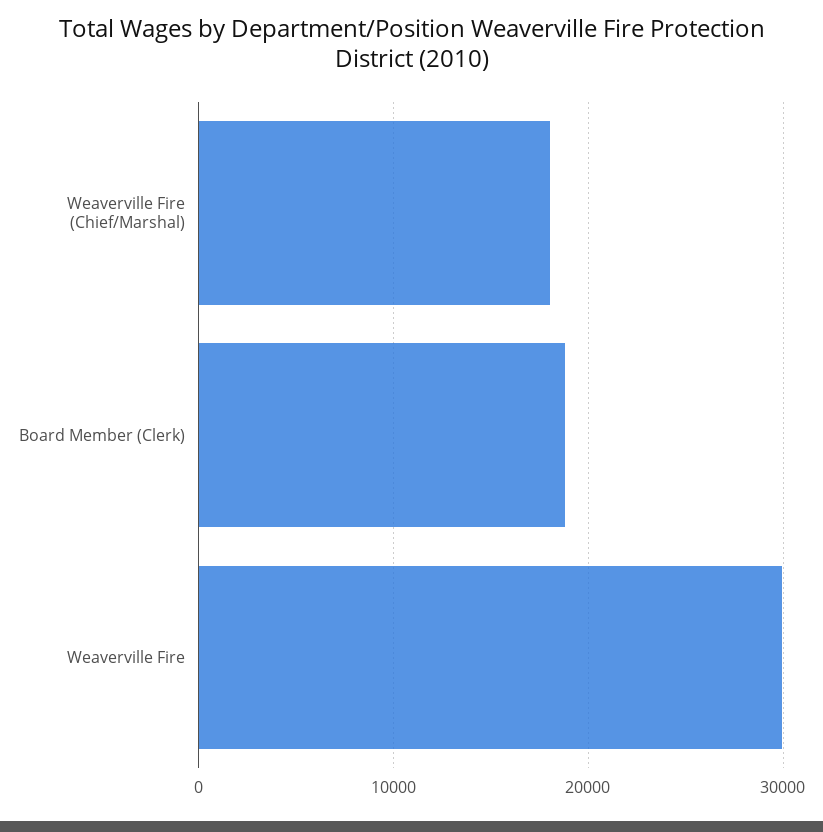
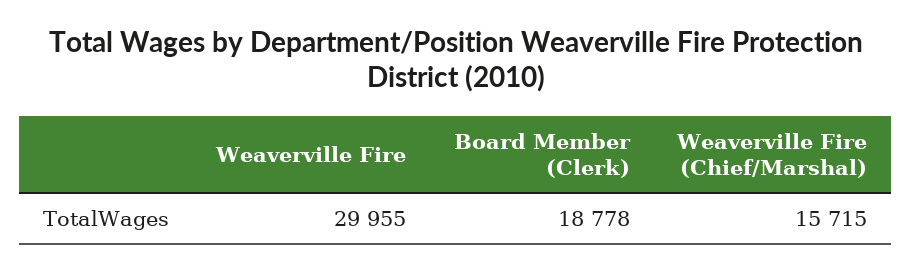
  {
-   "Weaverville Fire (Chief/Marshal)": 18000,
+   "Weaverville Fire (Chief/Marshal)": 15715,
    "Board Member (Clerk)": 18778,
    "Weaverville Fire": 29955
  }

